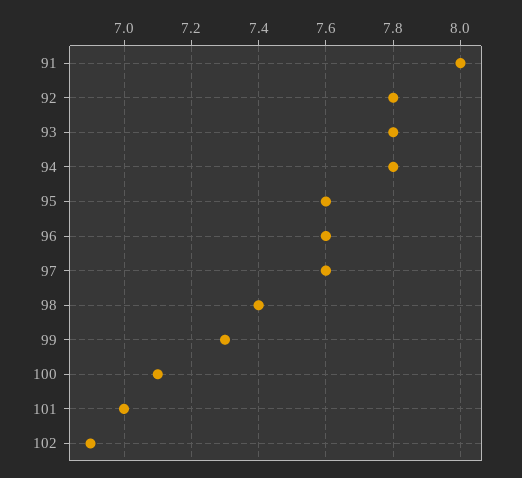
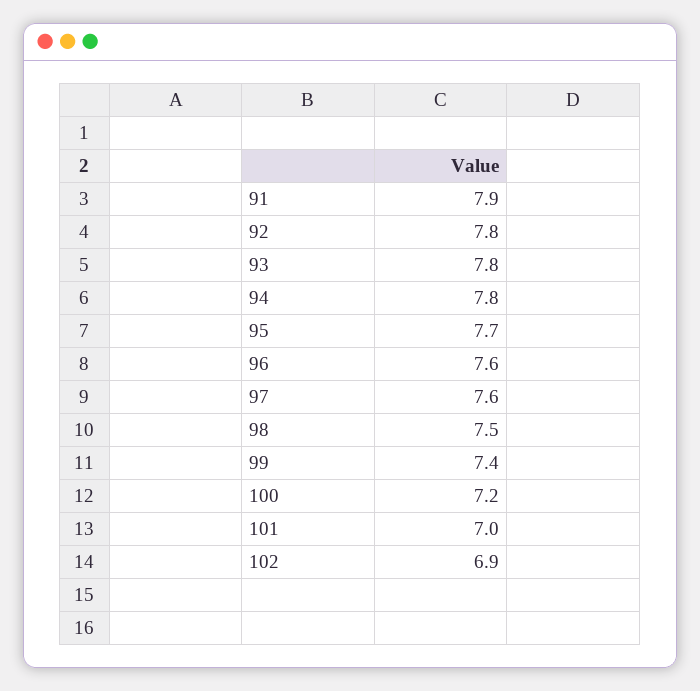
  {
-   "91": 8,
+   "91": 7.9,
    "92": 7.8,
    "93": 7.8,
    "94": 7.8,
-   "95": 7.6,
+   "95": 7.7,
    "96": 7.6,
    "97": 7.6,
-   "98": 7.4,
+   "98": 7.5,
-   "99": 7.3,
+   "99": 7.4,
-   "100": 7.1,
+   "100": 7.2,
    "101": 7,
    "102": 6.9
  }

